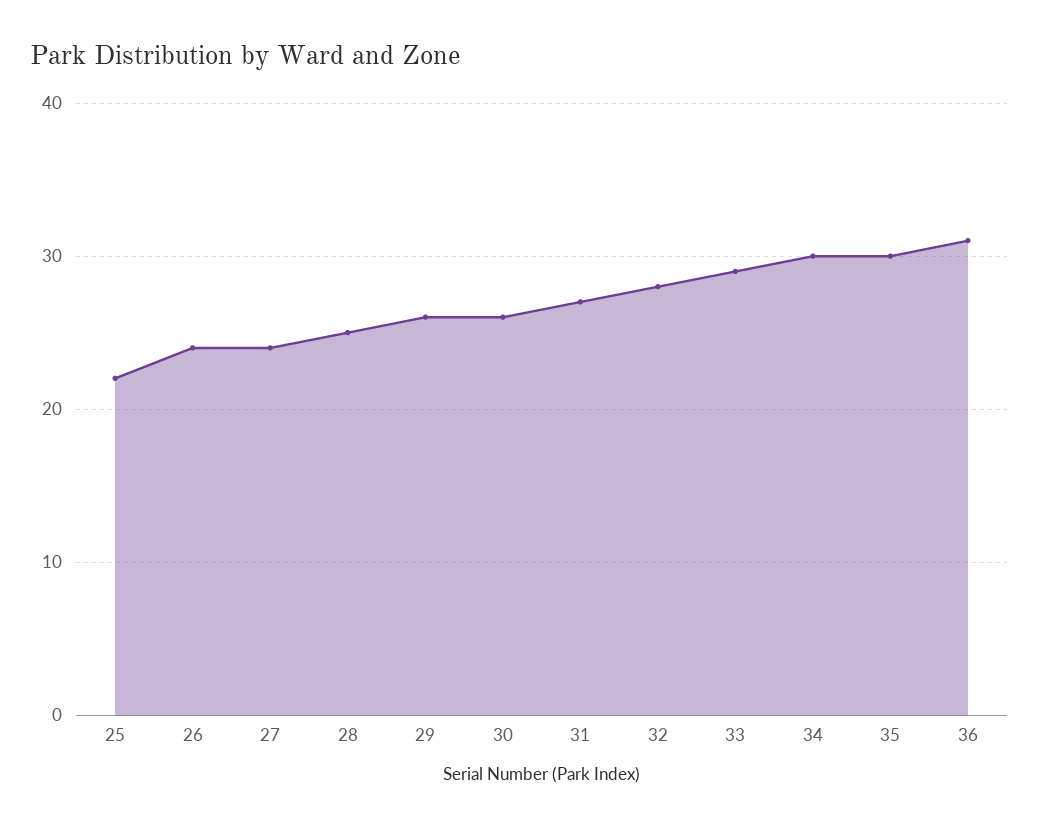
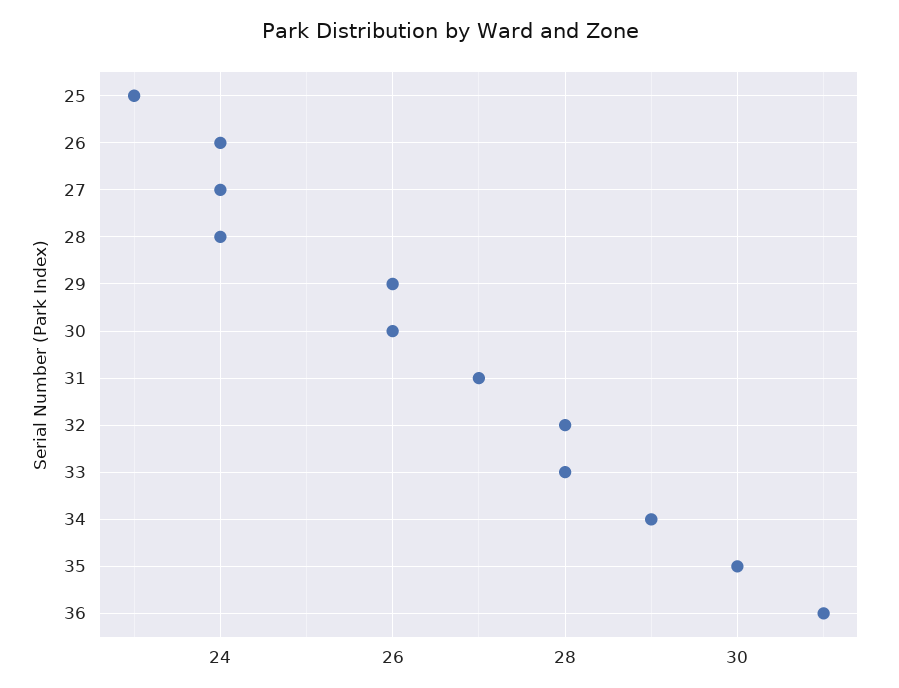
  {
-   "25": 22,
+   "25": 23,
    "26": 24,
    "27": 24,
-   "28": 25,
+   "28": 24,
    "29": 26,
    "30": 26,
    "31": 27,
    "32": 28,
-   "33": 29,
+   "33": 28,
-   "34": 30,
+   "34": 29,
    "35": 30,
    "36": 31
  }

